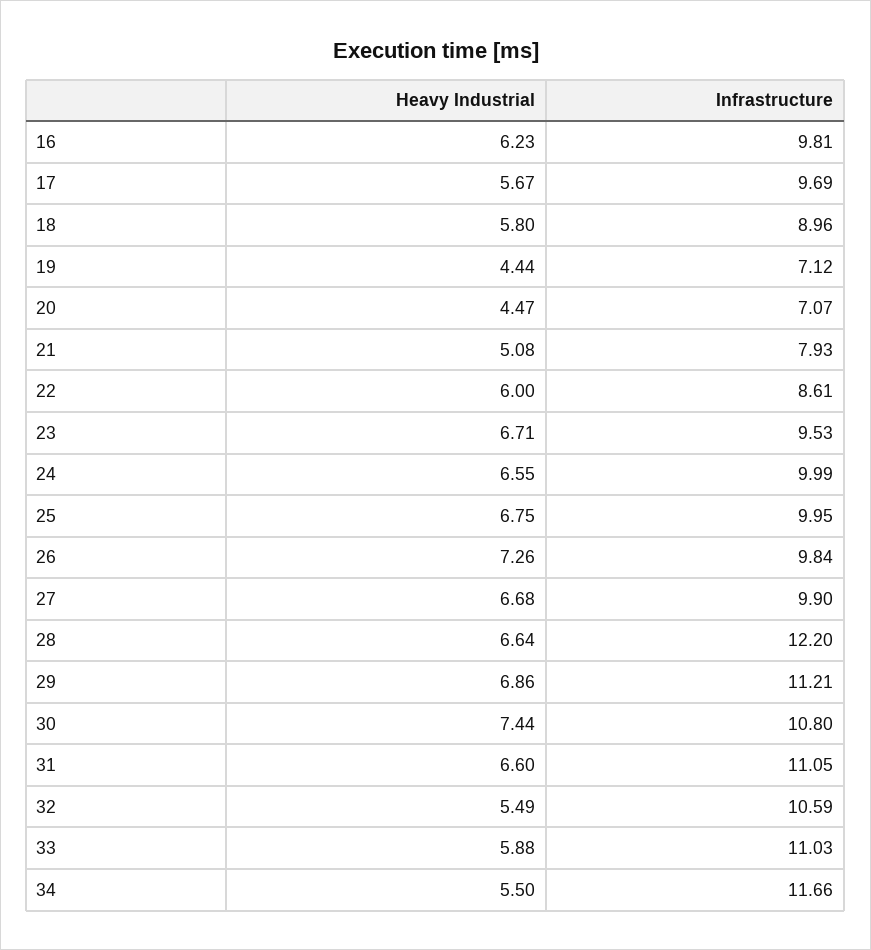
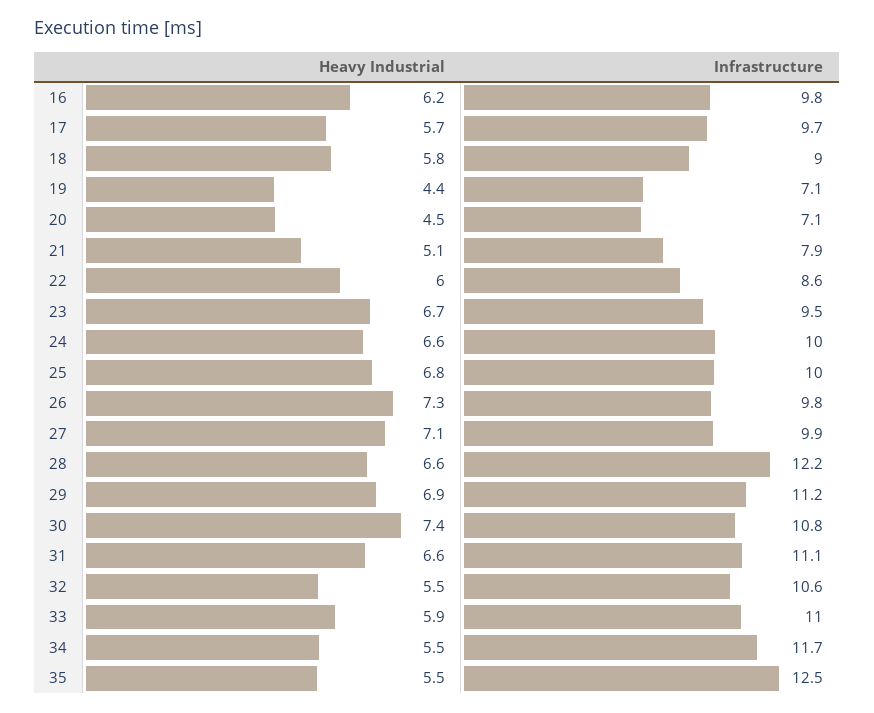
  {
    "Heavy Industrial": {
      "16": 6.23,
      "17": 5.67,
      "18": 5.8,
      "19": 4.44,
      "20": 4.47,
      "21": 5.08,
      "22": 6,
      "23": 6.71,
      "24": 6.55,
      "25": 6.75,
      "26": 7.26,
-     "27": 6.68,
+     "27": 7.1,
      "28": 6.64,
      "29": 6.86,
      "30": 7.44,
      "31": 6.6,
      "32": 5.49,
      "33": 5.88,
-     "34": 5.5
+     "34": 5.5,
+     "35": 5.5
    },
    "Infrastructure": {
      "16": 9.81,
      "17": 9.69,
      "18": 8.96,
      "19": 7.12,
      "20": 7.07,
      "21": 7.93,
      "22": 8.61,
      "23": 9.53,
      "24": 9.99,
      "25": 9.95,
      "26": 9.84,
      "27": 9.9,
      "28": 12.2,
      "29": 11.21,
      "30": 10.8,
      "31": 11.05,
      "32": 10.59,
      "33": 11.03,
-     "34": 11.66
+     "34": 11.66,
+     "35": 12.5
    }
  }

